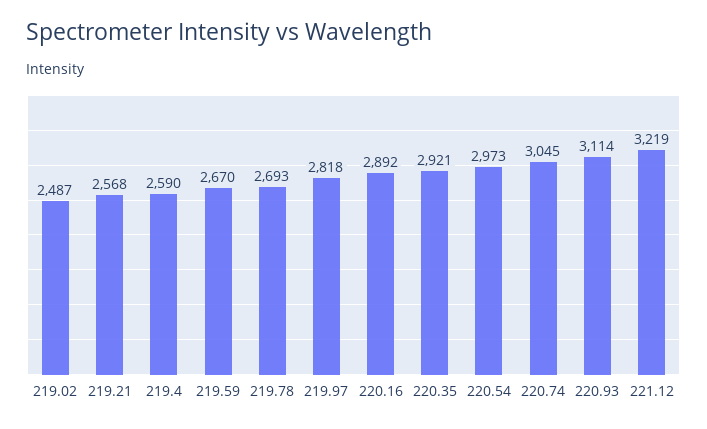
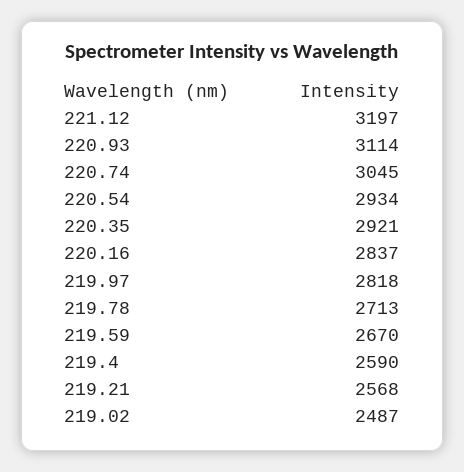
  {
    "219.02": 2487,
    "219.21": 2568,
    "219.4": 2590,
    "219.59": 2670,
-   "219.78": 2693,
+   "219.78": 2713,
    "219.97": 2818,
-   "220.16": 2892,
+   "220.16": 2837,
    "220.35": 2921,
-   "220.54": 2973,
+   "220.54": 2934,
    "220.74": 3045,
    "220.93": 3114,
-   "221.12": 3219
+   "221.12": 3197
  }

